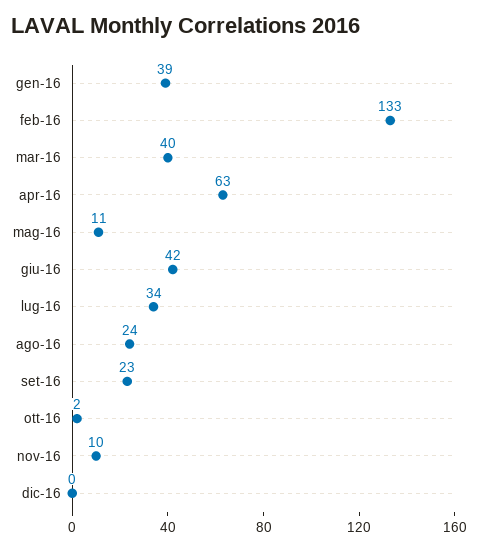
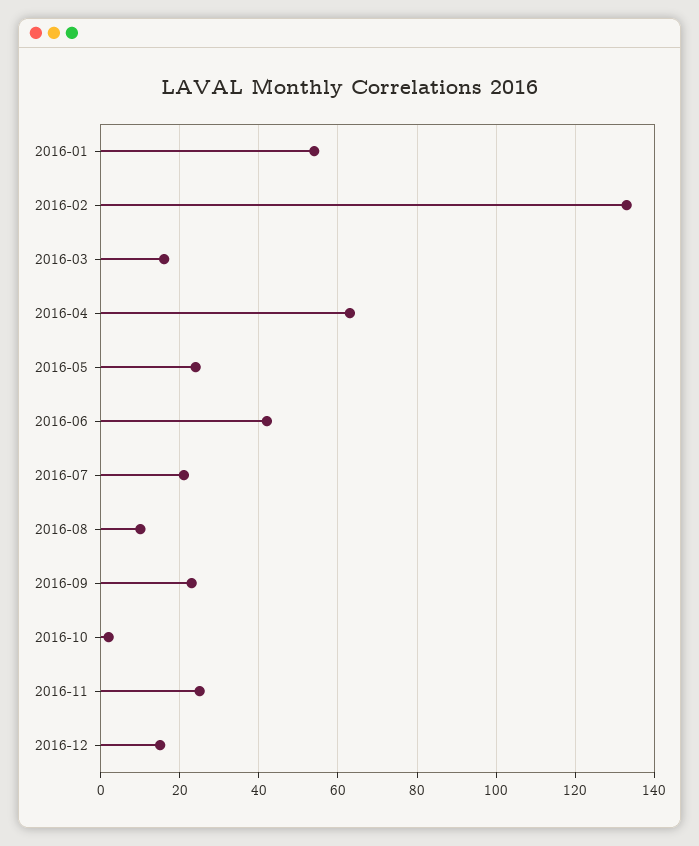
  {
-   "gen-16": 39,
+   "gen-16": 55,
    "feb-16": 133,
-   "mar-16": 40,
+   "mar-16": 15,
    "apr-16": 63,
-   "mag-16": 11,
+   "mag-16": 25,
    "giu-16": 42,
-   "lug-16": 34,
+   "lug-16": 20,
-   "ago-16": 24,
+   "ago-16": 10,
    "set-16": 23,
    "ott-16": 2,
-   "nov-16": 10,
+   "nov-16": 25,
-   "dic-16": 0
+   "dic-16": 15
  }

